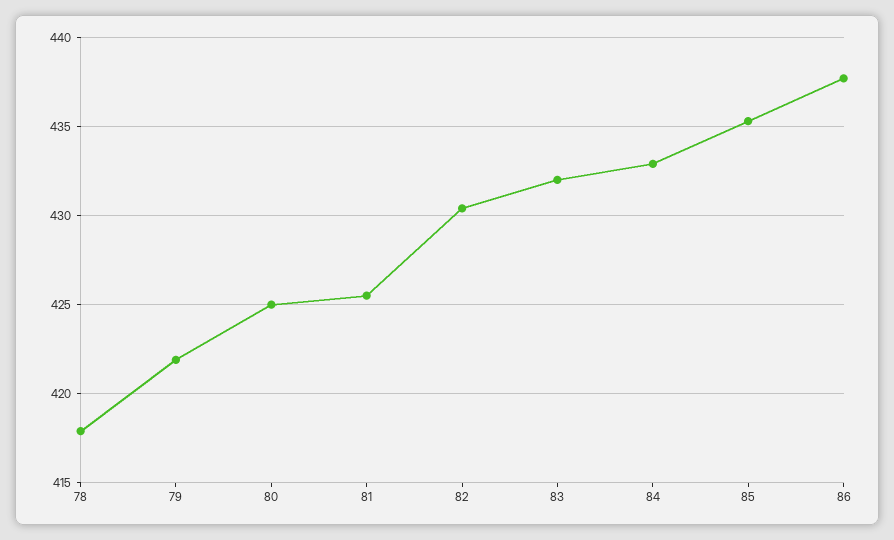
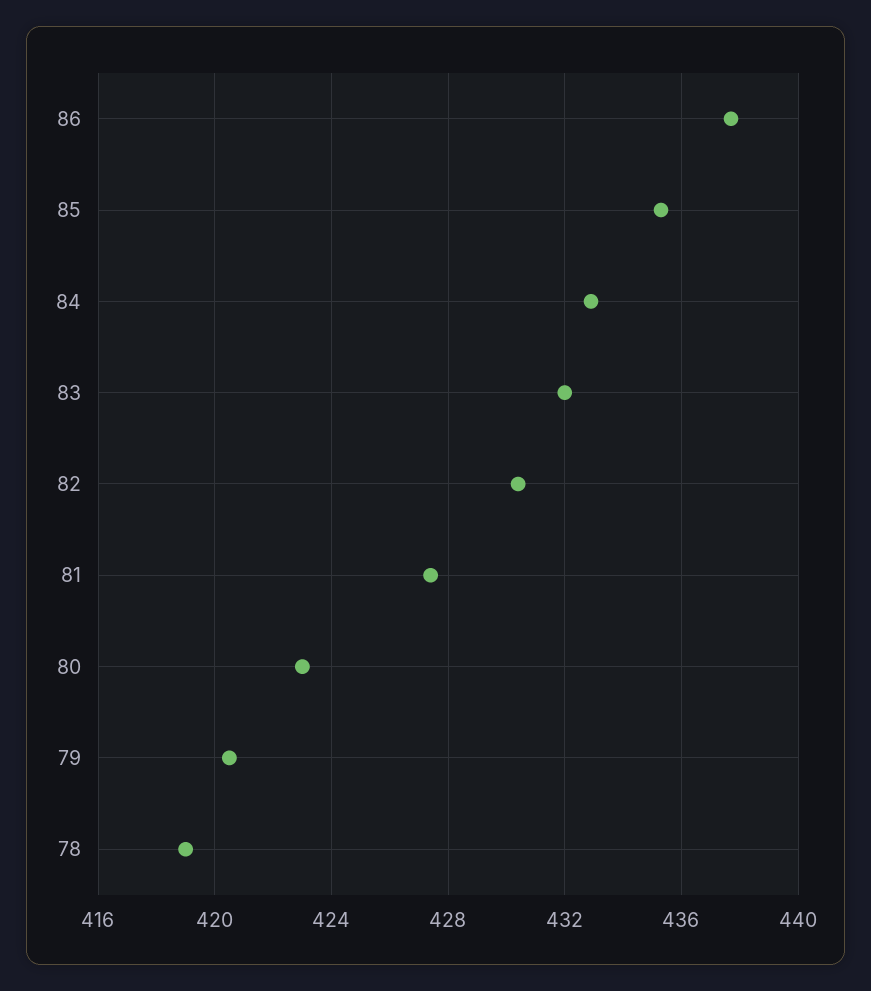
  {
-   "78": 418,
+   "78": 419,
-   "79": 422,
+   "79": 420.5,
-   "80": 425,
+   "80": 423,
-   "81": 425.5,
+   "81": 427.5,
    "82": 430.5,
    "83": 432,
    "84": 433,
    "85": 435.5,
    "86": 437.5
  }

